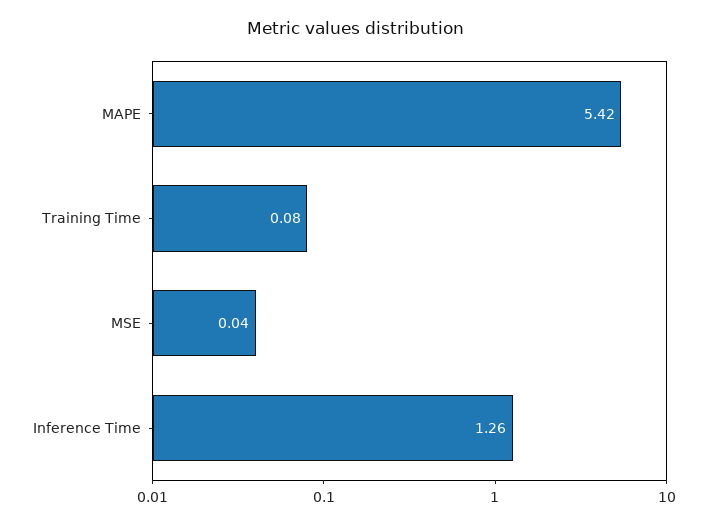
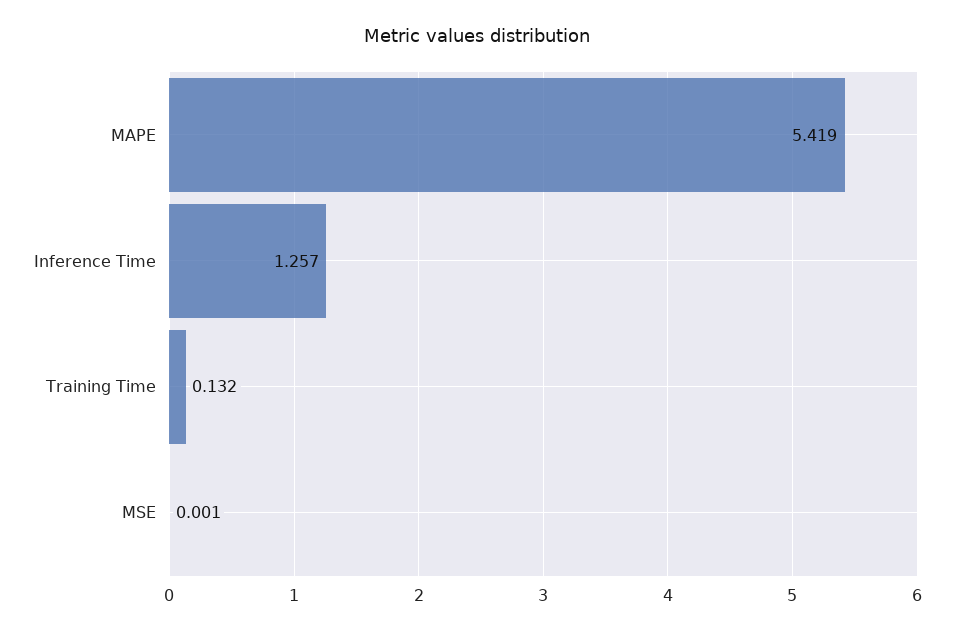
  {
    "MAPE": 5.419,
-   "Training Time": 0.08,
+   "Training Time": 0.132,
-   "MSE": 0.04,
+   "MSE": 0.001,
    "Inference Time": 1.257
  }

